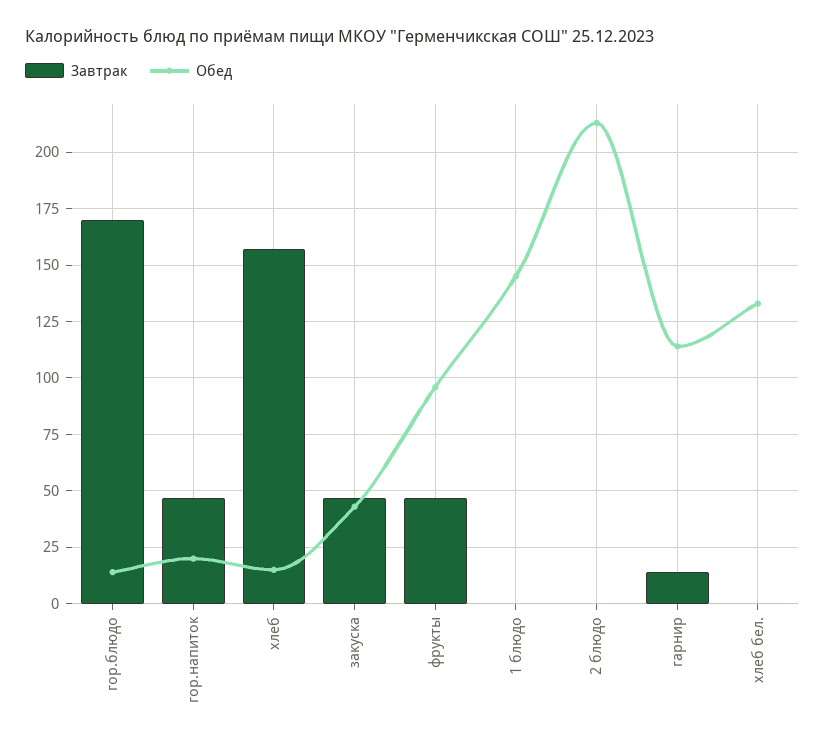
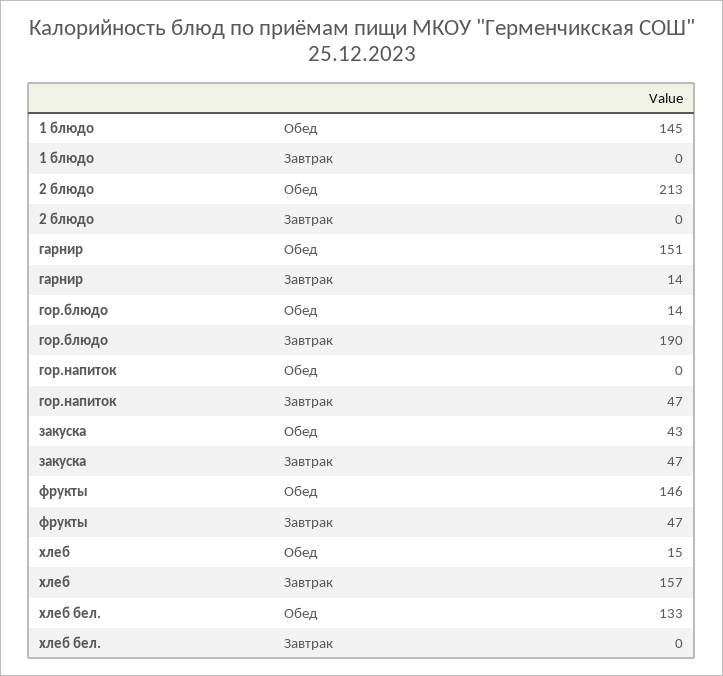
  {
    "Завтрак": {
-     "гор.блюдо": 170,
+     "гор.блюдо": 190,
      "гор.напиток": 47,
      "хлеб": 157,
      "закуска": 47,
      "фрукты": 47,
      "1 блюдо": 0,
      "2 блюдо": 0,
      "гарнир": 14,
      "хлеб бел.": 0
    },
    "Обед": {
      "гор.блюдо": 14,
-     "гор.напиток": 20,
+     "гор.напиток": 0,
      "хлеб": 15,
      "закуска": 43,
-     "фрукты": 95,
+     "фрукты": 146,
      "1 блюдо": 145,
      "2 блюдо": 213,
-     "гарнир": 115,
+     "гарнир": 151,
      "хлеб бел.": 133
    }
  }

